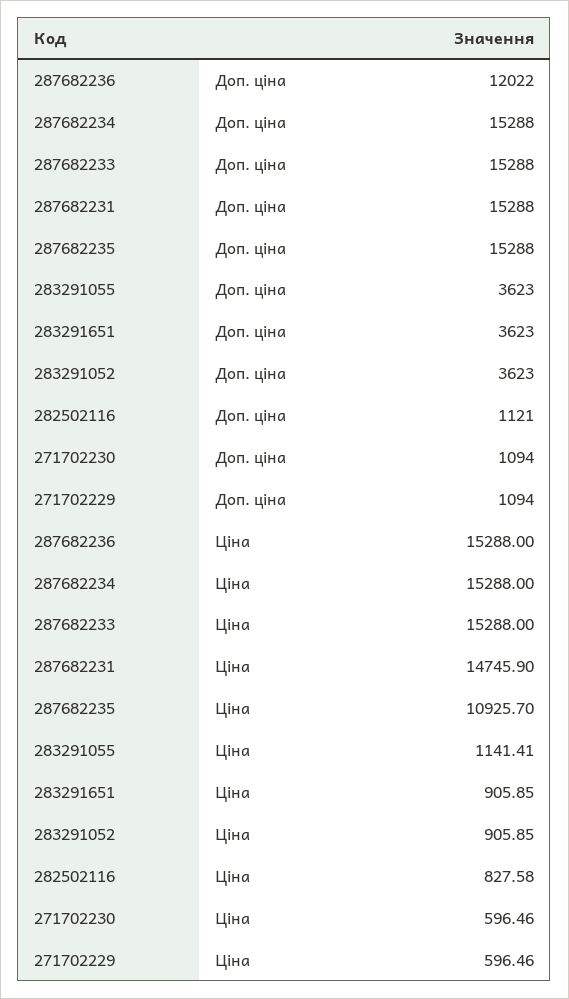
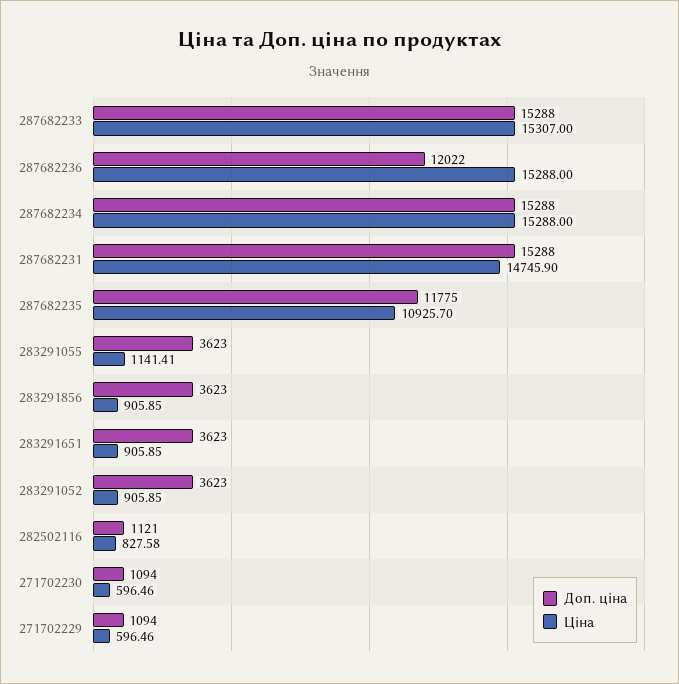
  {
    "Доп. ціна": {
      "287682236": 12022,
      "287682234": 15288,
      "287682233": 15288,
      "287682231": 15288,
-     "287682235": 15288,
+     "287682235": 11775,
      "283291055": 3623,
      "283291651": 3623,
      "283291052": 3623,
      "282502116": 1121,
      "271702230": 1094,
-     "271702229": 1094
+     "271702229": 1094,
+     "283291856": 3623
    },
    "Ціна": {
      "287682236": 15288,
      "287682234": 15288,
-     "287682233": 15288,
+     "287682233": 15307,
      "287682231": 14745.9,
      "287682235": 10925.7,
      "283291055": 1141.41,
      "283291651": 905.85,
      "283291052": 905.85,
      "282502116": 827.58,
      "271702230": 596.46,
-     "271702229": 596.46
+     "271702229": 596.46,
+     "283291856": 905.85
    }
  }

